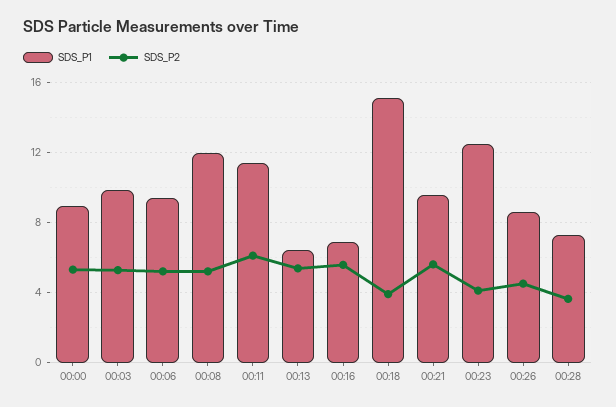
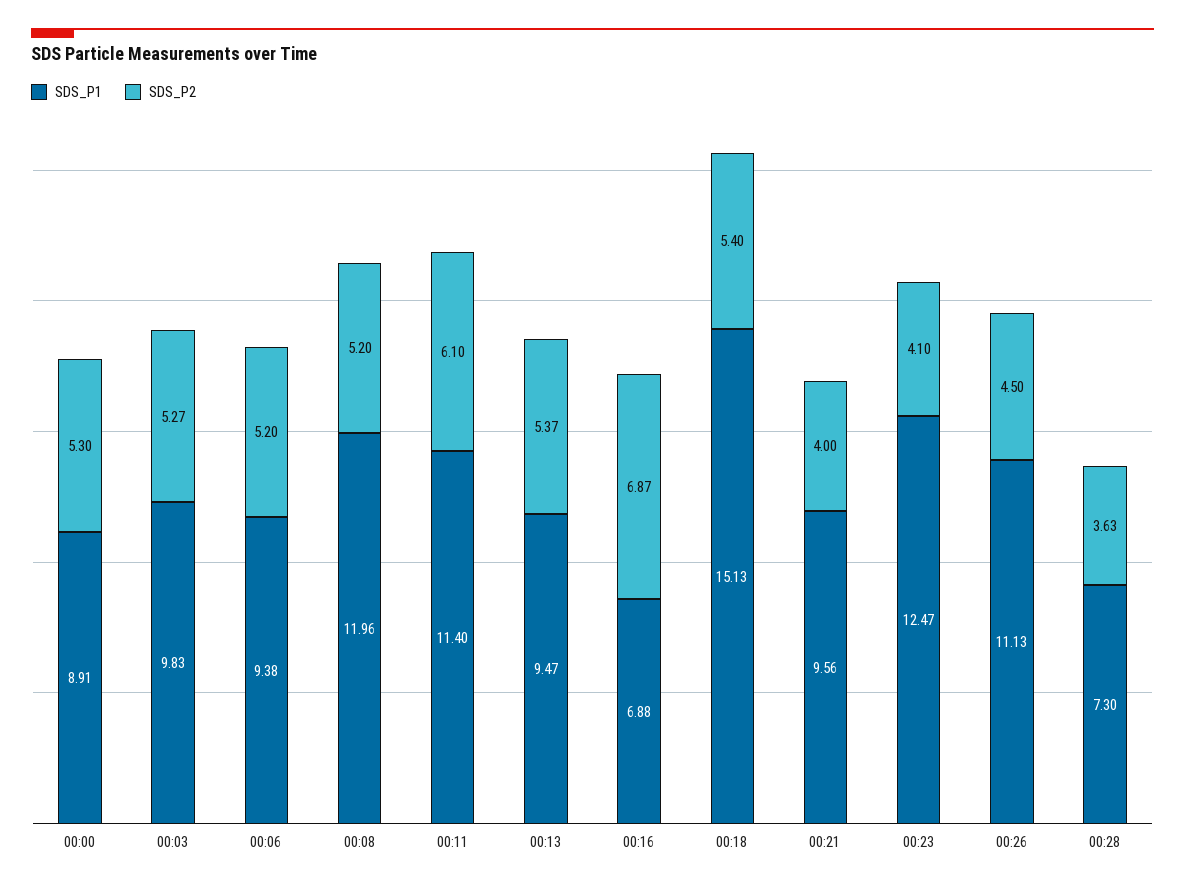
  {
    "SDS_P1": {
      "00:00": 8.91,
      "00:03": 9.83,
      "00:06": 9.38,
      "00:08": 11.96,
      "00:11": 11.4,
-     "00:13": 6.5,
+     "00:13": 9.47,
      "00:16": 6.88,
      "00:18": 15.13,
      "00:21": 9.56,
      "00:23": 12.47,
-     "00:26": 8.5,
+     "00:26": 11.13,
      "00:28": 7.3
    },
    "SDS_P2": {
      "00:00": 5.3,
      "00:03": 5.27,
      "00:06": 5.2,
      "00:08": 5.2,
      "00:11": 6.1,
      "00:13": 5.37,
-     "00:16": 5.5,
+     "00:16": 6.87,
-     "00:18": 4,
+     "00:18": 5.4,
-     "00:21": 5.5,
+     "00:21": 4,
      "00:23": 4.1,
      "00:26": 4.5,
      "00:28": 3.63
    }
  }

